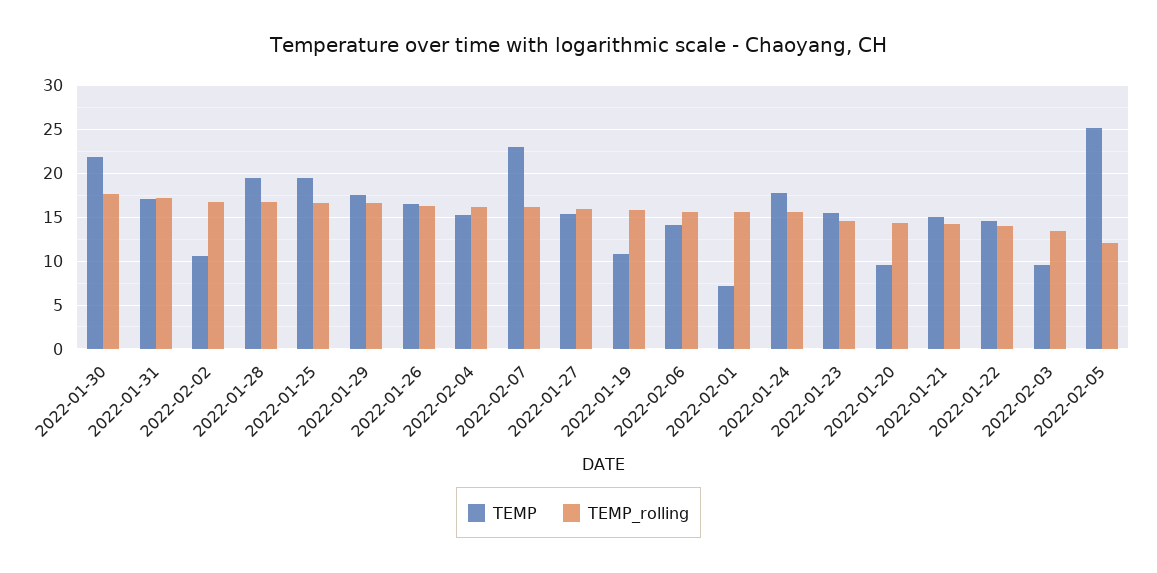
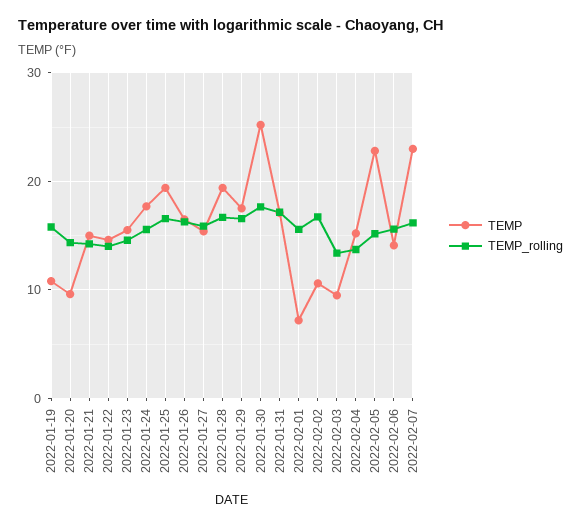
  {
    "TEMP": {
-     "2022-01-30": 22,
+     "2022-01-30": 25,
      "2022-01-31": 17,
      "2022-02-02": 11,
      "2022-01-28": 19,
      "2022-01-25": 19,
      "2022-01-29": 18,
      "2022-01-26": 17,
      "2022-02-04": 15,
      "2022-02-07": 23,
      "2022-01-27": 15,
      "2022-01-19": 11,
      "2022-02-06": 14,
      "2022-02-01": 7,
      "2022-01-24": 18,
      "2022-01-23": 16,
      "2022-01-20": 10,
      "2022-01-21": 15,
      "2022-01-22": 15,
      "2022-02-03": 10,
-     "2022-02-05": 25
+     "2022-02-05": 23
    },
    "TEMP_rolling": {
      "2022-01-30": 18,
      "2022-01-31": 17,
      "2022-02-02": 17,
      "2022-01-28": 17,
      "2022-01-25": 17,
      "2022-01-29": 17,
      "2022-01-26": 16,
-     "2022-02-04": 16,
+     "2022-02-04": 14,
      "2022-02-07": 16,
      "2022-01-27": 16,
      "2022-01-19": 16,
      "2022-02-06": 16,
      "2022-02-01": 16,
      "2022-01-24": 16,
      "2022-01-23": 15,
      "2022-01-20": 14,
      "2022-01-21": 14,
      "2022-01-22": 14,
      "2022-02-03": 13,
-     "2022-02-05": 12
+     "2022-02-05": 15
    }
  }

